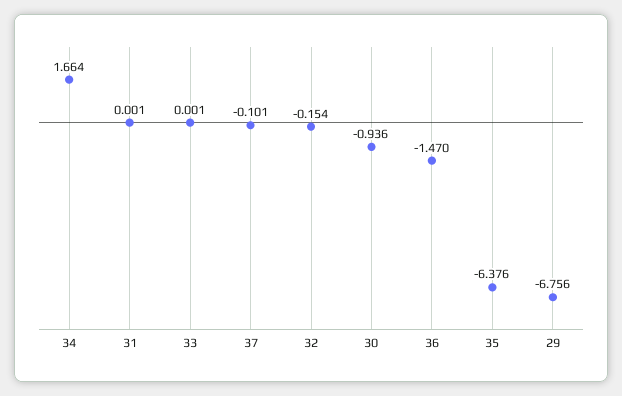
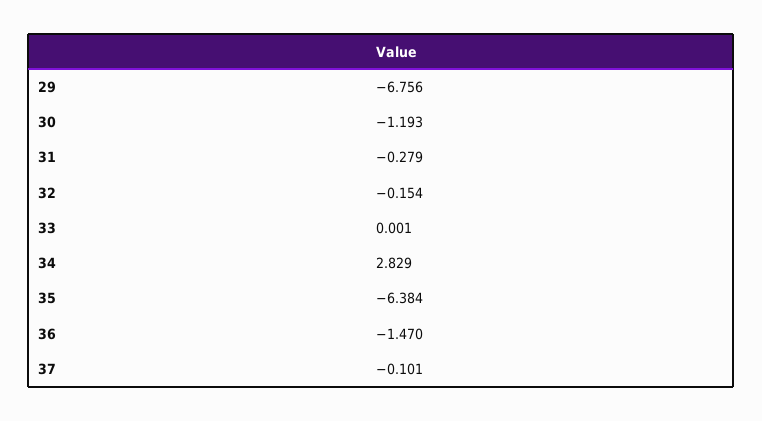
  {
-   "34": 1.664,
+   "34": 2.829,
-   "31": 0.001,
+   "31": -0.279,
    "33": 0.001,
    "37": -0.101,
    "32": -0.154,
-   "30": -0.936,
+   "30": -1.193,
    "36": -1.47,
-   "35": -6.376,
+   "35": -6.384,
    "29": -6.756
  }

